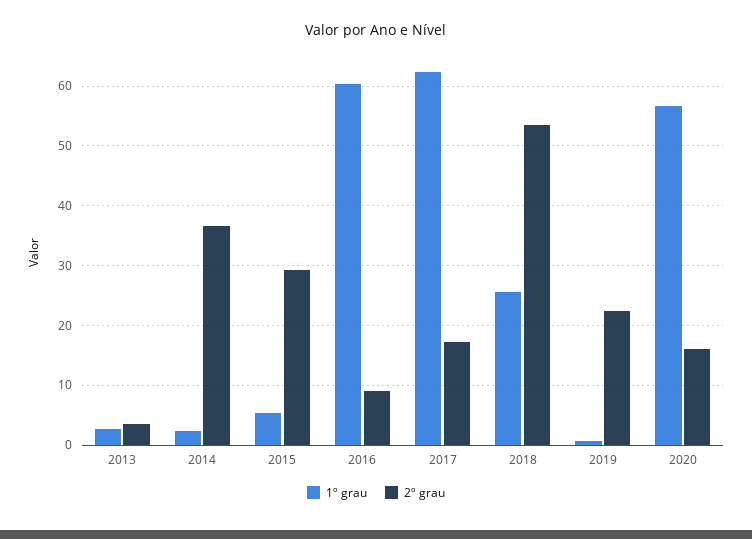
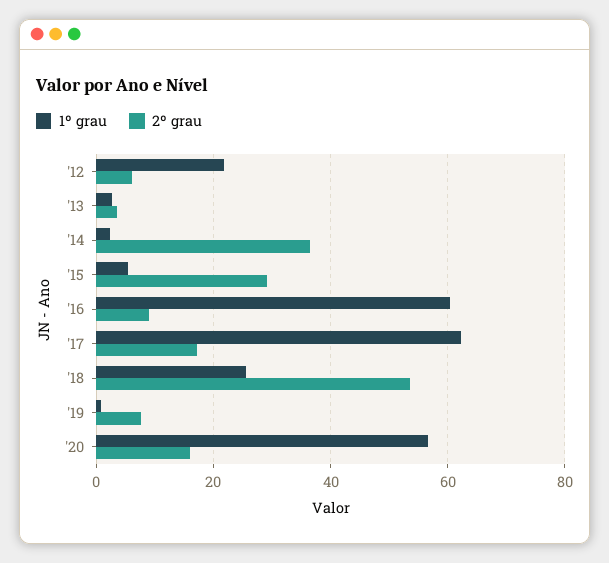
  {
    "1º grau": {
      "2013": 2,
      "2014": 2,
      "2015": 6,
      "2016": 60,
      "2017": 62,
      "2018": 26,
      "2019": 0,
-     "2020": 56
+     "2020": 56,
+     "'12": 22
    },
    "2º grau": {
      "2013": 4,
      "2014": 36,
      "2015": 30,
      "2016": 10,
      "2017": 18,
      "2018": 54,
-     "2019": 22,
+     "2019": 8,
-     "2020": 16
+     "2020": 16,
+     "'12": 6
    }
  }

